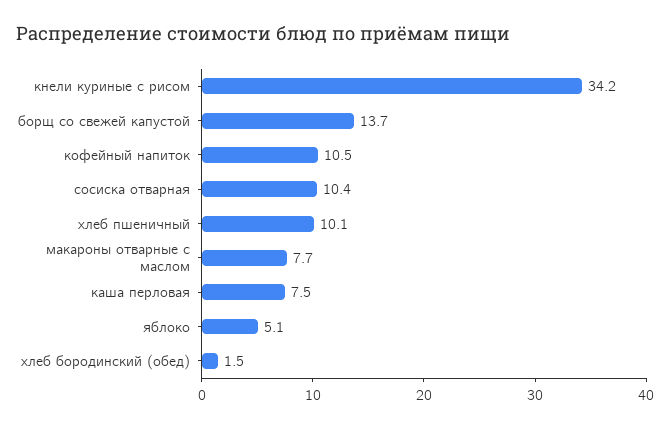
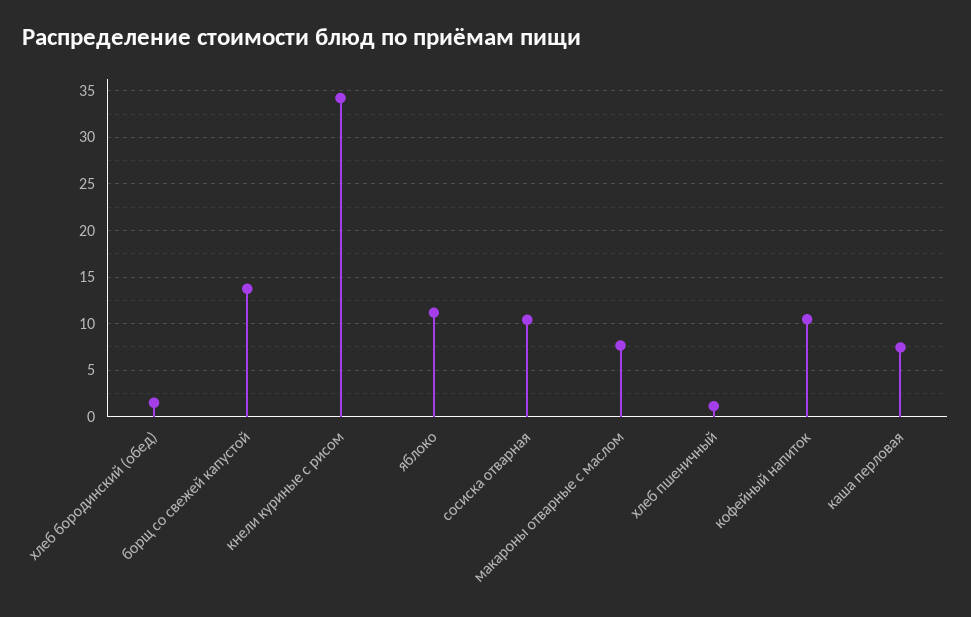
  {
    "кнели куриные с рисом": 34.2,
    "борщ со свежей капустой": 13.7,
    "кофейный напиток": 10.5,
    "сосиска отварная": 10.4,
-   "хлеб пшеничный": 10.1,
+   "хлеб пшеничный": 1,
    "макароны отварные с маслом": 7.7,
    "каша перловая": 7.5,
-   "яблоко": 5.1,
+   "яблоко": 11,
    "хлеб бородинский (обед)": 1.5
  }

